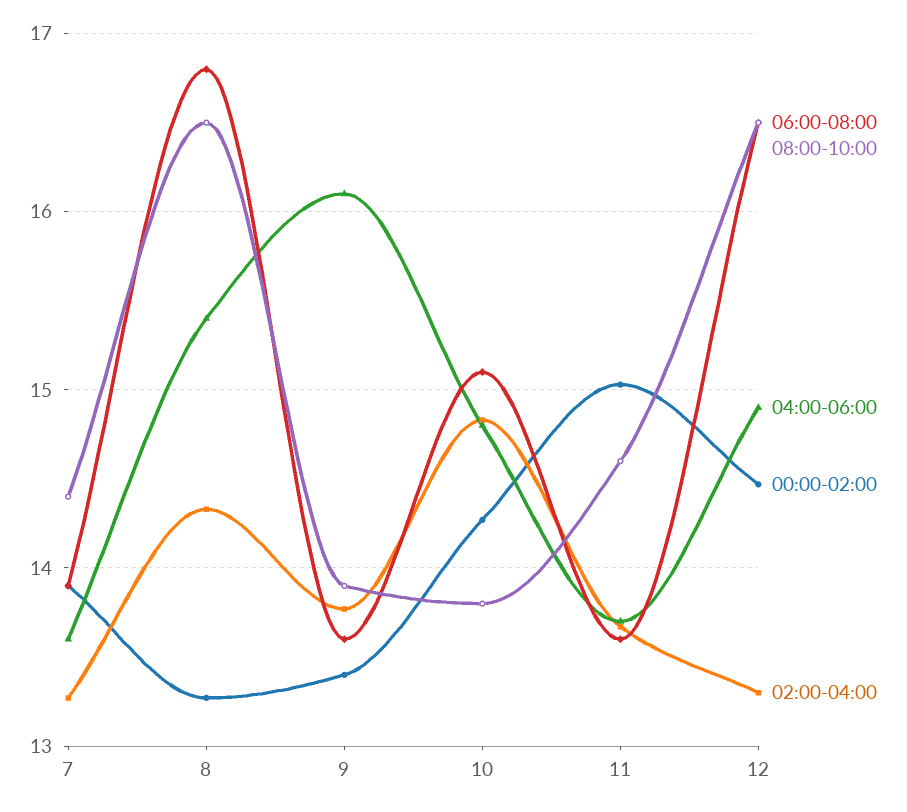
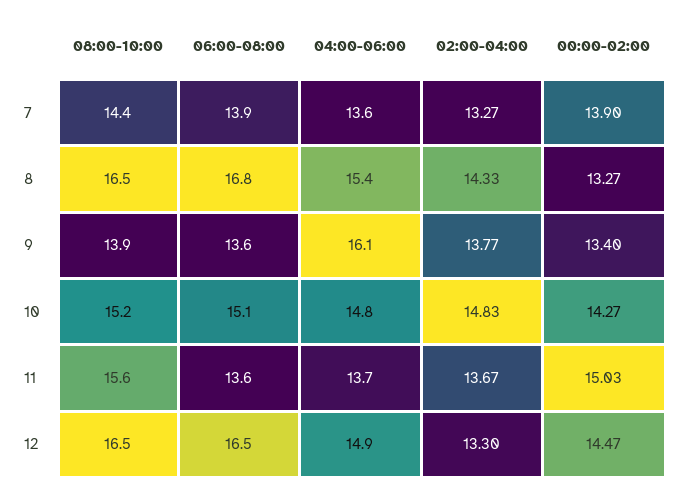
  {
    "06:00-08:00": {
      "7": 13.9,
      "8": 16.8,
      "9": 13.6,
      "10": 15.1,
      "11": 13.6,
      "12": 16.5
    },
    "08:00-10:00": {
      "7": 14.4,
      "8": 16.5,
      "9": 13.9,
-     "10": 13.8,
+     "10": 15.2,
-     "11": 14.6,
+     "11": 15.6,
      "12": 16.5
    },
    "04:00-06:00": {
      "7": 13.6,
      "8": 15.4,
      "9": 16.1,
      "10": 14.8,
      "11": 13.7,
      "12": 14.9
    },
    "00:00-02:00": {
      "7": 13.9,
      "8": 13.27,
      "9": 13.4,
      "10": 14.27,
      "11": 15.03,
      "12": 14.47
    },
    "02:00-04:00": {
      "7": 13.27,
      "8": 14.33,
      "9": 13.77,
      "10": 14.83,
      "11": 13.67,
      "12": 13.3
    }
  }

